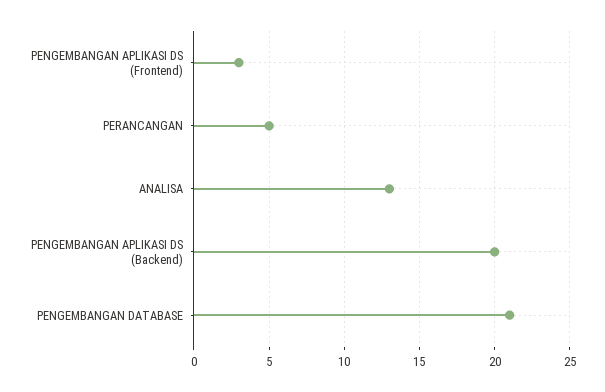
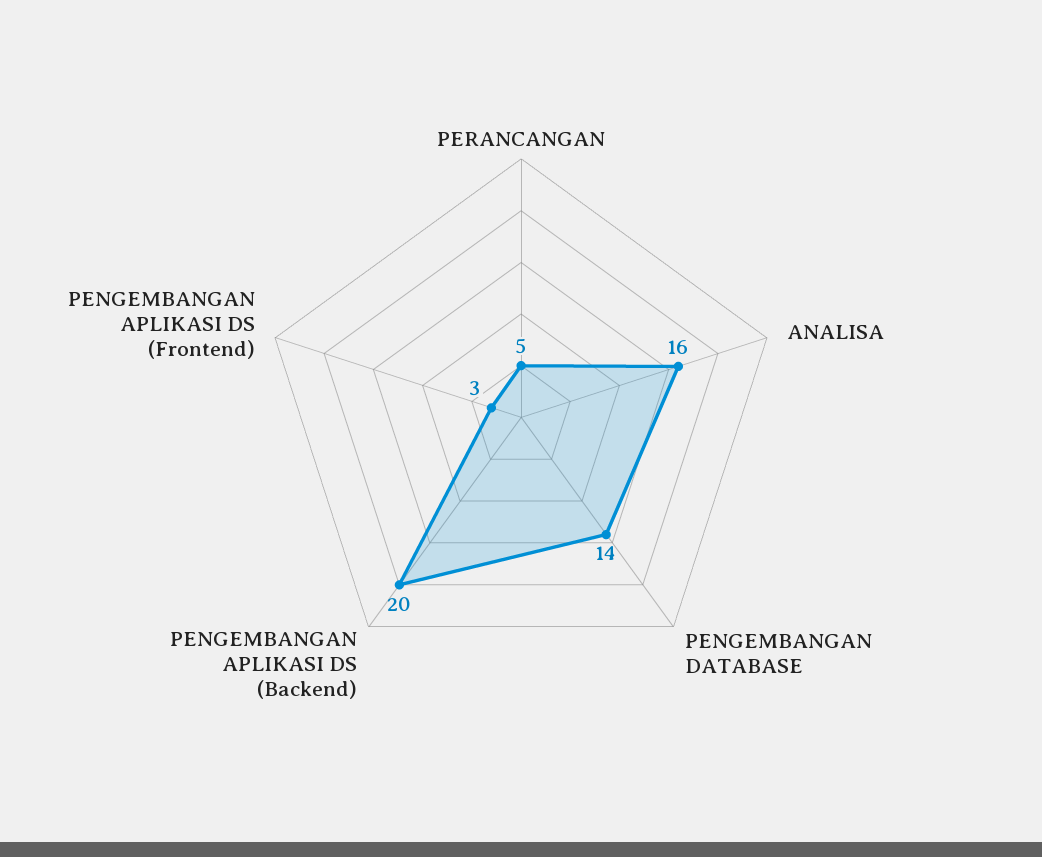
  {
    "PENGEMBANGAN APLIKASI DS (Frontend)": 3,
    "PERANCANGAN": 5,
-   "ANALISA": 13,
+   "ANALISA": 16,
    "PENGEMBANGAN APLIKASI DS (Backend)": 20,
-   "PENGEMBANGAN DATABASE": 21
+   "PENGEMBANGAN DATABASE": 14
  }

